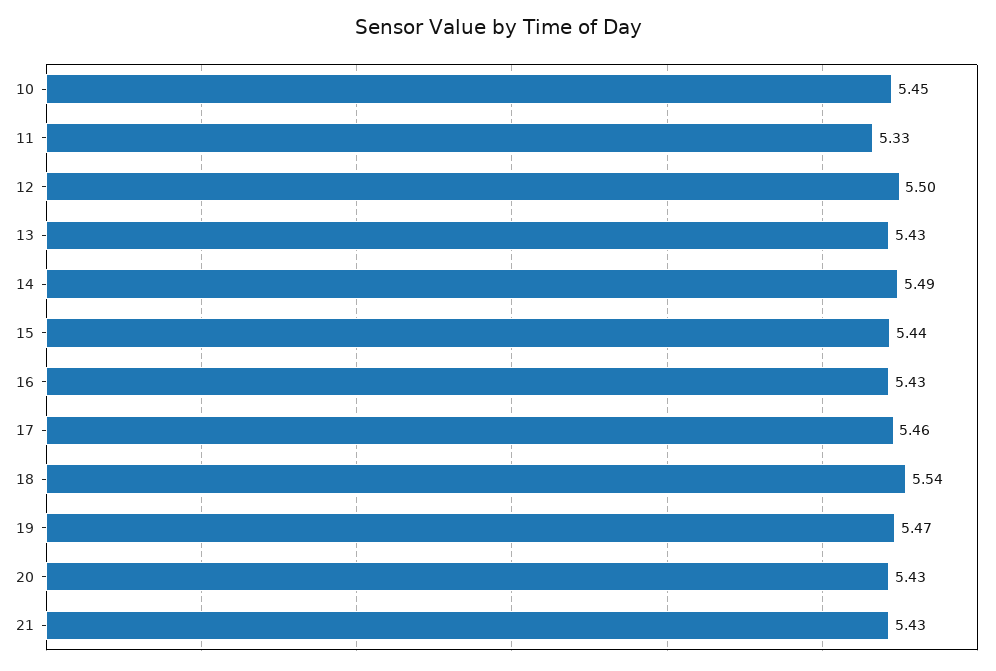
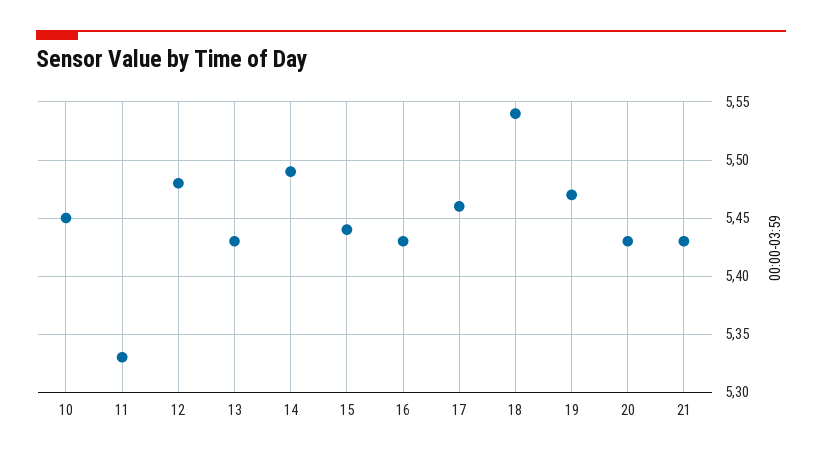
  {
    "10": 5.45,
    "11": 5.33,
-   "12": 5.5,
+   "12": 5.48,
    "13": 5.43,
    "14": 5.49,
    "15": 5.44,
    "16": 5.43,
    "17": 5.46,
    "18": 5.54,
    "19": 5.47,
    "20": 5.43,
    "21": 5.43
  }

